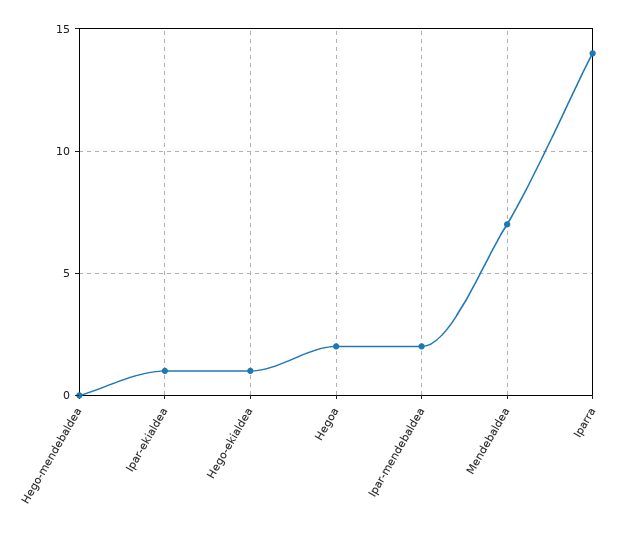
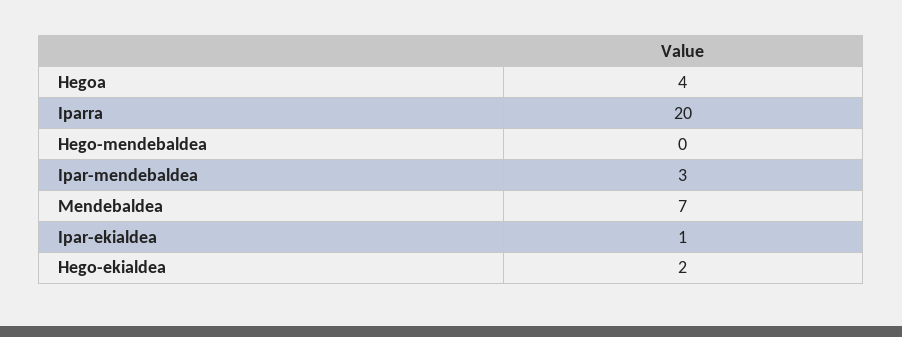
  {
    "Hego-mendebaldea": 0,
    "Ipar-ekialdea": 1,
-   "Hego-ekialdea": 1,
+   "Hego-ekialdea": 2,
-   "Hegoa": 2,
+   "Hegoa": 4,
-   "Ipar-mendebaldea": 2,
+   "Ipar-mendebaldea": 3,
    "Mendebaldea": 7,
-   "Iparra": 14
+   "Iparra": 20
  }

